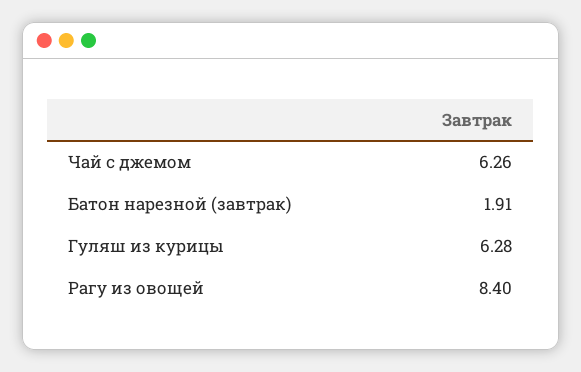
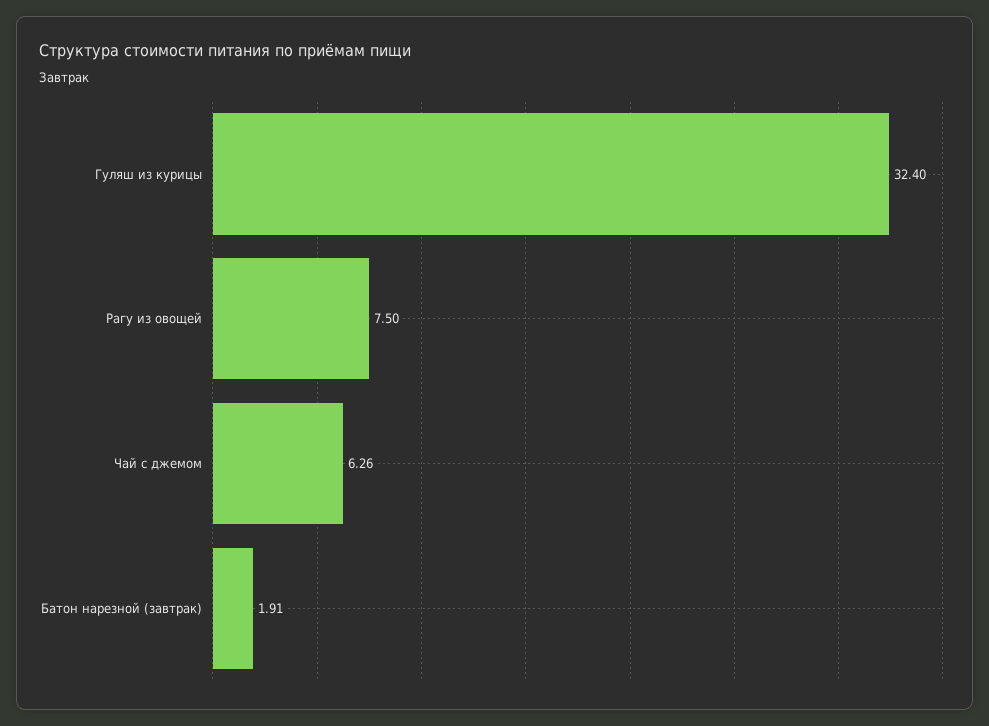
  {
    "Чай с джемом": 6.26,
    "Батон нарезной (завтрак)": 1.91,
-   "Гуляш из курицы": 6.28,
+   "Гуляш из курицы": 32.4,
-   "Рагу из овощей": 8.4
+   "Рагу из овощей": 7.5
  }

